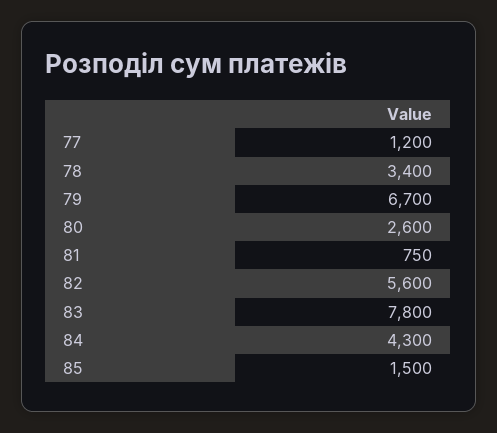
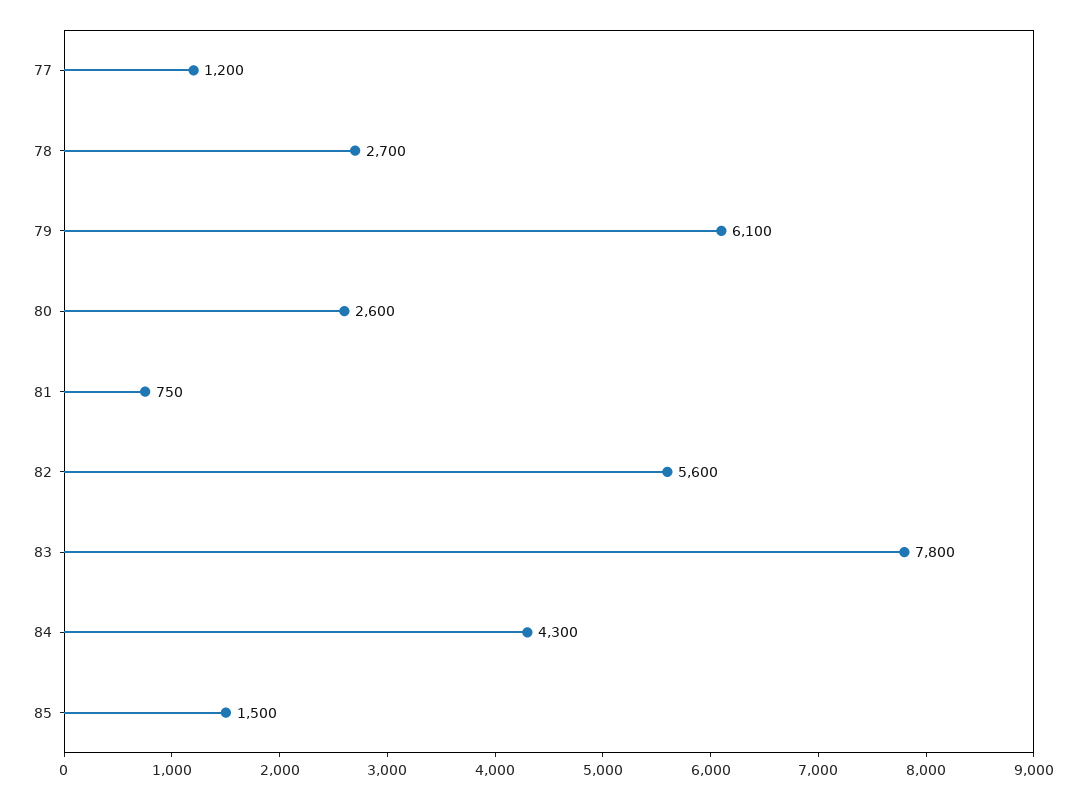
  {
    "77": 1200,
-   "78": 3400,
+   "78": 2700,
-   "79": 6700,
+   "79": 6100,
    "80": 2600,
    "81": 750,
    "82": 5600,
    "83": 7800,
    "84": 4300,
    "85": 1500
  }

